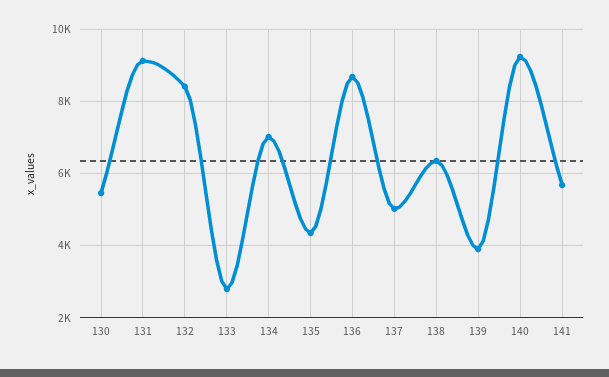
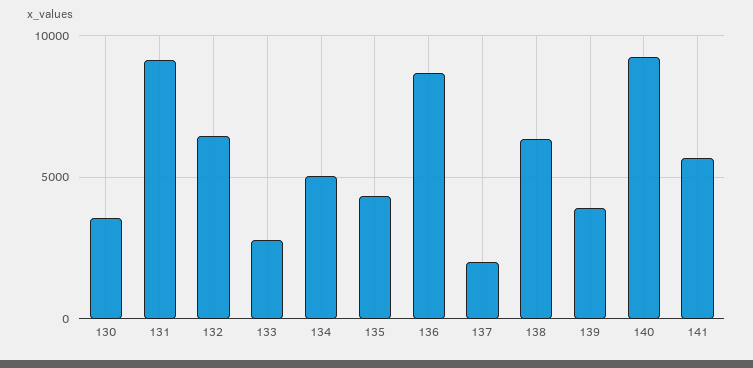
  {
-   "130": 5400,
+   "130": 3500,
    "131": 9200,
-   "132": 8400,
+   "132": 6500,
    "133": 2800,
-   "134": 7000,
+   "134": 5000,
    "135": 4400,
    "136": 8600,
-   "137": 5000,
+   "137": 2000,
    "138": 6400,
    "139": 4000,
    "140": 9200,
    "141": 5600
  }

